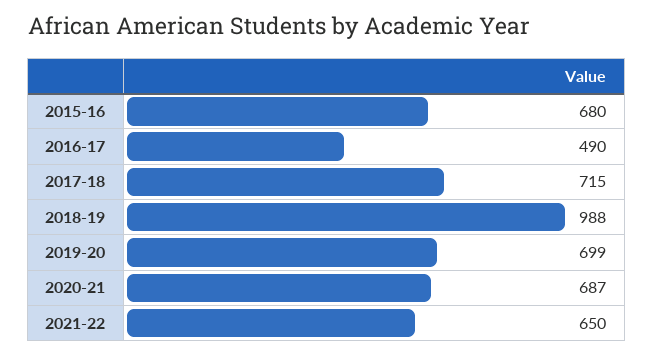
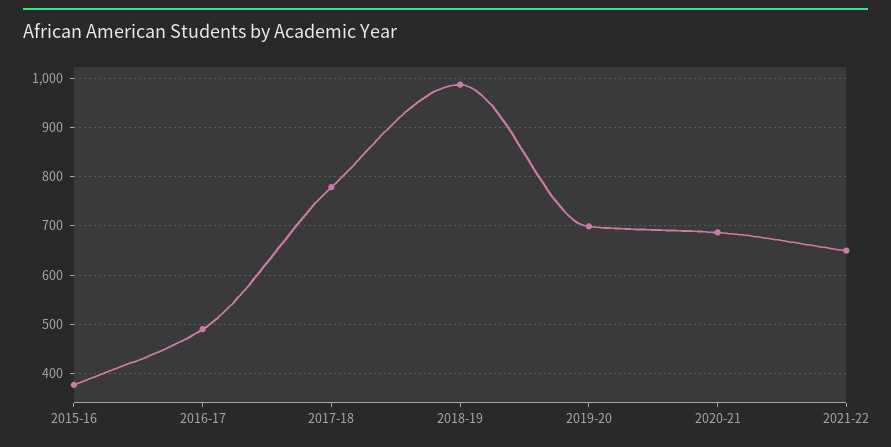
  {
-   "2015-16": 680,
+   "2015-16": 380,
    "2016-17": 490,
-   "2017-18": 715,
+   "2017-18": 780,
    "2018-19": 988,
    "2019-20": 699,
    "2020-21": 687,
    "2021-22": 650
  }

